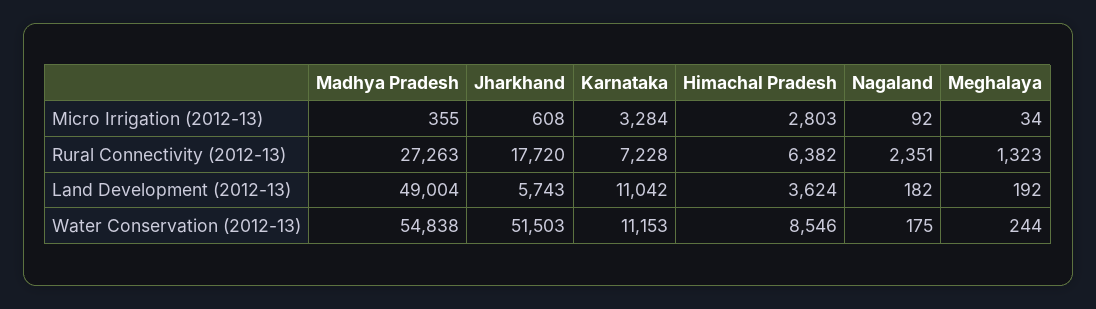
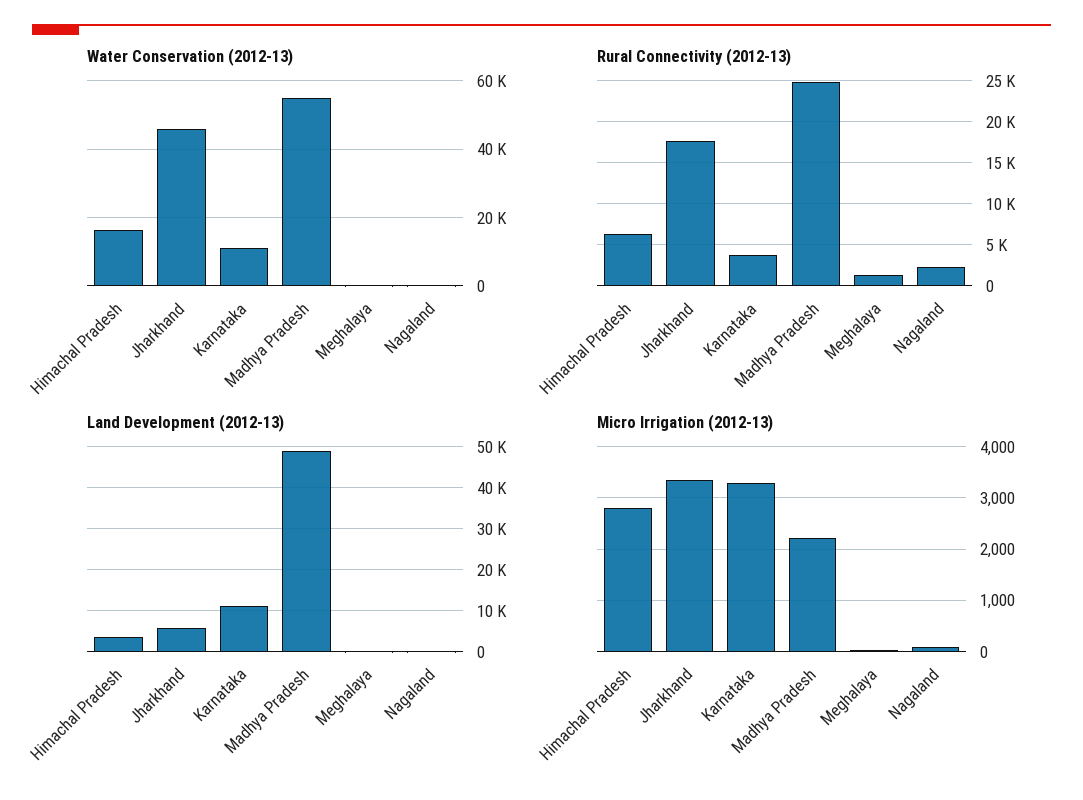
  {
    "Micro Irrigation (2012-13)": {
-     "Madhya Pradesh": 355,
+     "Madhya Pradesh": 2200,
-     "Jharkhand": 608,
+     "Jharkhand": 3400,
      "Karnataka": 3284,
      "Himachal Pradesh": 2803,
      "Nagaland": 92,
      "Meghalaya": 34
    },
    "Rural Connectivity (2012-13)": {
-     "Madhya Pradesh": 27263,
+     "Madhya Pradesh": 25000,
      "Jharkhand": 17720,
-     "Karnataka": 7228,
+     "Karnataka": 4000,
      "Himachal Pradesh": 6382,
      "Nagaland": 2351,
      "Meghalaya": 1323
    },
    "Land Development (2012-13)": {
      "Madhya Pradesh": 49004,
      "Jharkhand": 5743,
      "Karnataka": 11042,
      "Himachal Pradesh": 3624,
      "Nagaland": 182,
      "Meghalaya": 192
    },
    "Water Conservation (2012-13)": {
      "Madhya Pradesh": 54838,
-     "Jharkhand": 51503,
+     "Jharkhand": 46000,
      "Karnataka": 11153,
-     "Himachal Pradesh": 8546,
+     "Himachal Pradesh": 16000,
      "Nagaland": 175,
      "Meghalaya": 244
    }
  }

